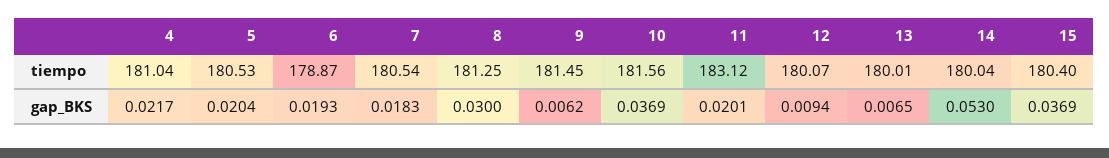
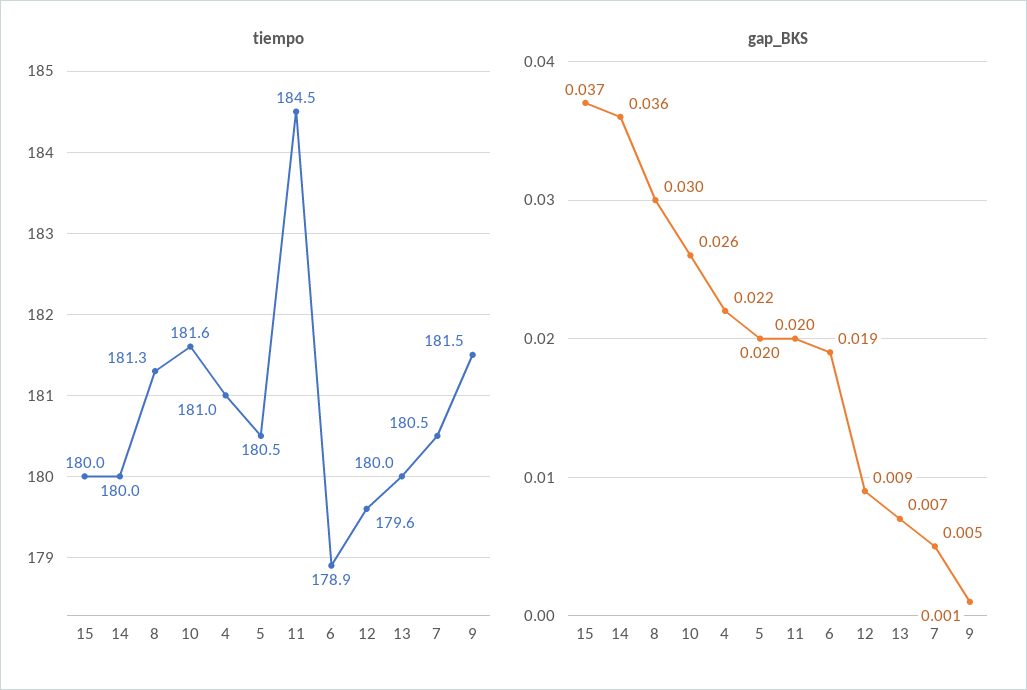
  {
    "tiempo": {
      "4": 181.04,
      "5": 180.53,
      "6": 178.87,
      "7": 180.54,
      "8": 181.25,
      "9": 181.45,
      "10": 181.56,
-     "11": 183.12,
+     "11": 184.5,
-     "12": 180.07,
+     "12": 179.6,
      "13": 180.01,
      "14": 180.04,
-     "15": 180.4
+     "15": 180
    },
    "gap_BKS": {
      "4": 0.0217,
      "5": 0.0204,
      "6": 0.0193,
-     "7": 0.0183,
+     "7": 0.005,
      "8": 0.03,
-     "9": 0.0062,
+     "9": 0.001,
-     "10": 0.0369,
+     "10": 0.026,
      "11": 0.0201,
      "12": 0.0094,
      "13": 0.0065,
-     "14": 0.053,
+     "14": 0.036,
      "15": 0.0369
    }
  }

